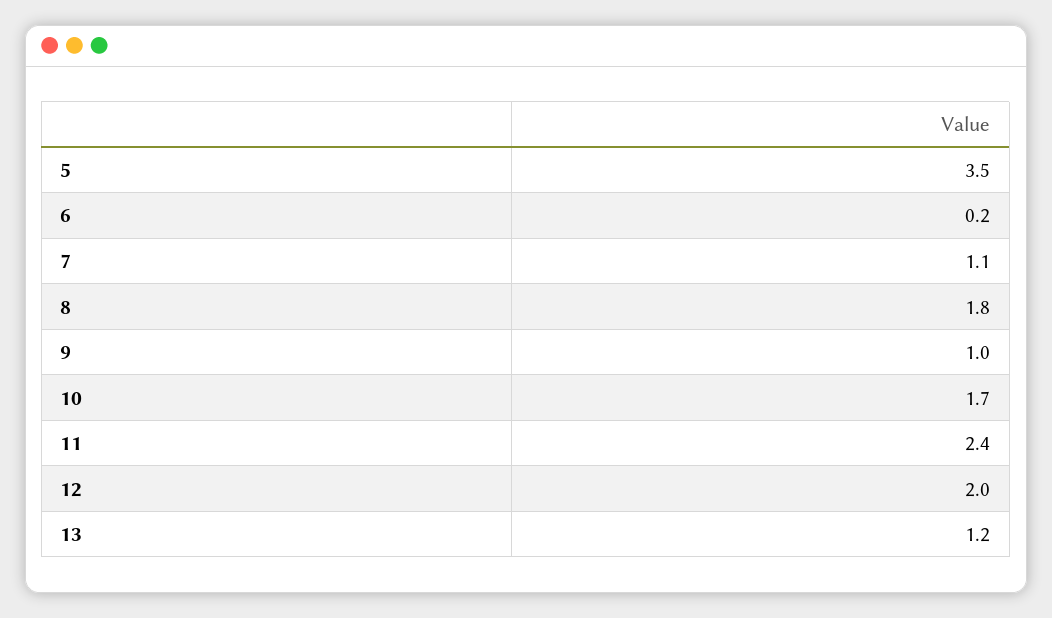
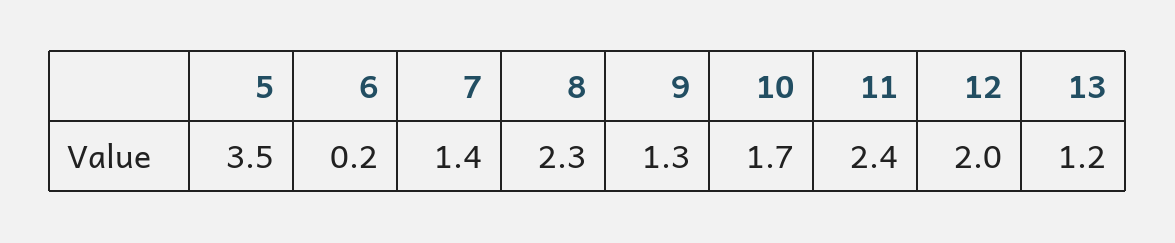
  {
    "5": 3.5,
    "6": 0.2,
-   "7": 1.1,
+   "7": 1.4,
-   "8": 1.8,
+   "8": 2.3,
-   "9": 1,
+   "9": 1.3,
    "10": 1.7,
    "11": 2.4,
    "12": 2,
    "13": 1.2
  }

